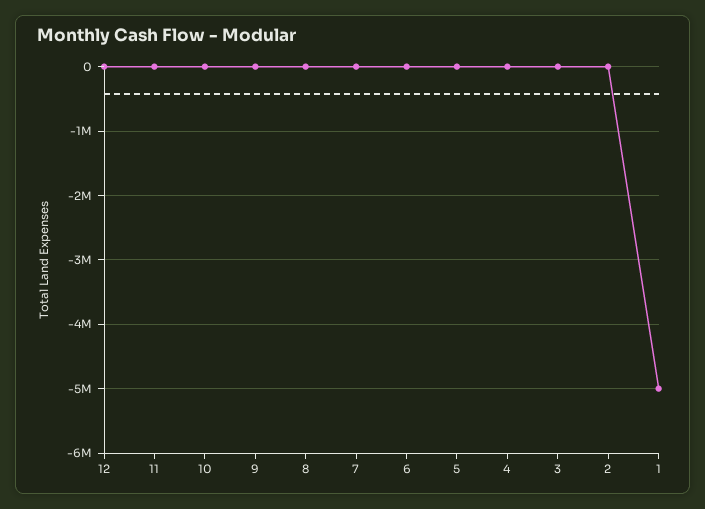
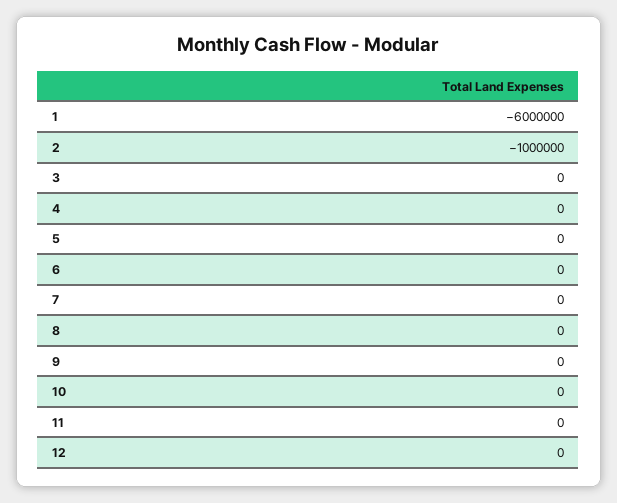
  {
    "12": 0,
    "11": 0,
    "10": 0,
    "9": 0,
    "8": 0,
    "7": 0,
    "6": 0,
    "5": 0,
    "4": 0,
    "3": 0,
-   "2": 0,
+   "2": -1000000,
-   "1": -5000000
+   "1": -6000000
  }

